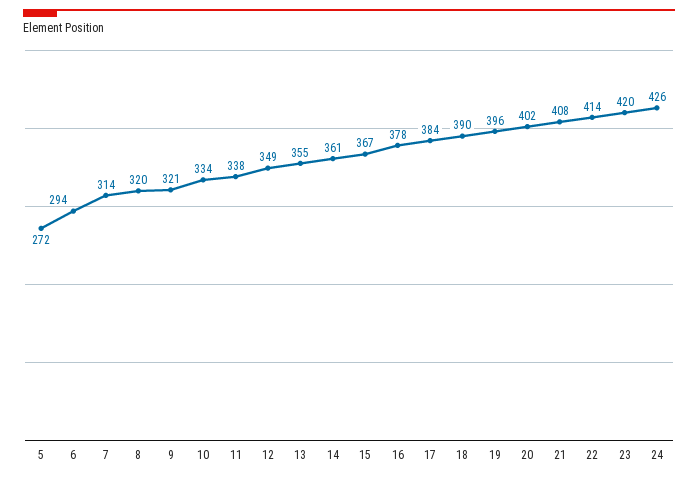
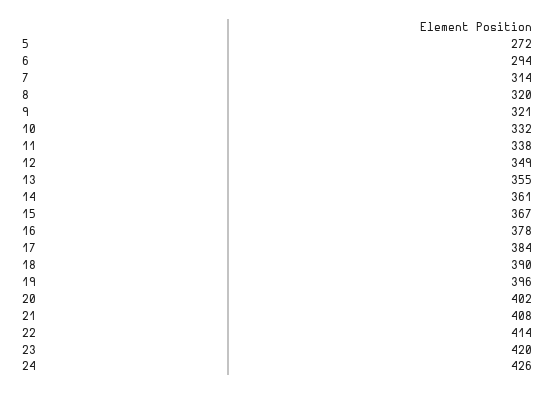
  {
    "5": 272,
    "6": 294,
    "7": 314,
    "8": 320,
    "9": 321,
-   "10": 334,
+   "10": 332,
    "11": 338,
    "12": 349,
    "13": 355,
    "14": 361,
    "15": 367,
    "16": 378,
    "17": 384,
    "18": 390,
    "19": 396,
    "20": 402,
    "21": 408,
    "22": 414,
    "23": 420,
    "24": 426
  }

